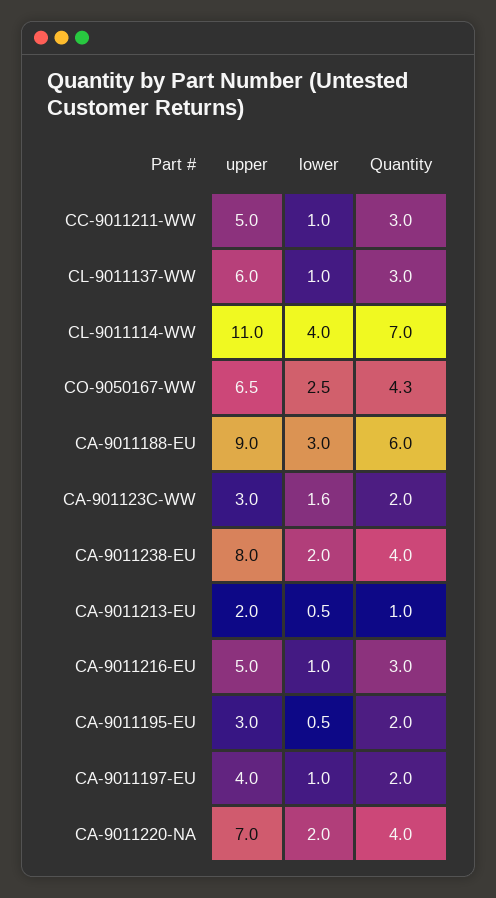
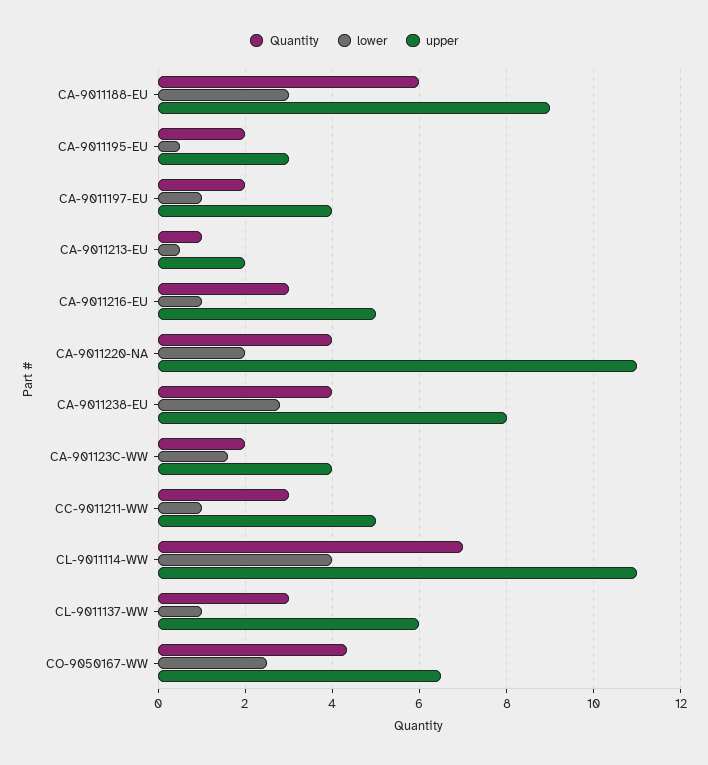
  {
    "upper": {
      "CC-9011211-WW": 5,
      "CL-9011137-WW": 6,
      "CL-9011114-WW": 11,
      "CO-9050167-WW": 6.5,
      "CA-9011188-EU": 9,
-     "CA-901123C-WW": 3,
+     "CA-901123C-WW": 4,
      "CA-9011238-EU": 8,
      "CA-9011213-EU": 2,
      "CA-9011216-EU": 5,
      "CA-9011195-EU": 3,
      "CA-9011197-EU": 4,
-     "CA-9011220-NA": 7
+     "CA-9011220-NA": 11
    },
    "lower": {
      "CC-9011211-WW": 1,
      "CL-9011137-WW": 1,
      "CL-9011114-WW": 4,
      "CO-9050167-WW": 2.5,
      "CA-9011188-EU": 3,
      "CA-901123C-WW": 1.6,
-     "CA-9011238-EU": 2,
+     "CA-9011238-EU": 2.8,
      "CA-9011213-EU": 0.5,
      "CA-9011216-EU": 1,
      "CA-9011195-EU": 0.5,
      "CA-9011197-EU": 1,
      "CA-9011220-NA": 2
    },
    "Quantity": {
      "CC-9011211-WW": 3,
      "CL-9011137-WW": 3,
      "CL-9011114-WW": 7,
      "CO-9050167-WW": 4.3,
      "CA-9011188-EU": 6,
      "CA-901123C-WW": 2,
      "CA-9011238-EU": 4,
      "CA-9011213-EU": 1,
      "CA-9011216-EU": 3,
      "CA-9011195-EU": 2,
      "CA-9011197-EU": 2,
      "CA-9011220-NA": 4
    }
  }

